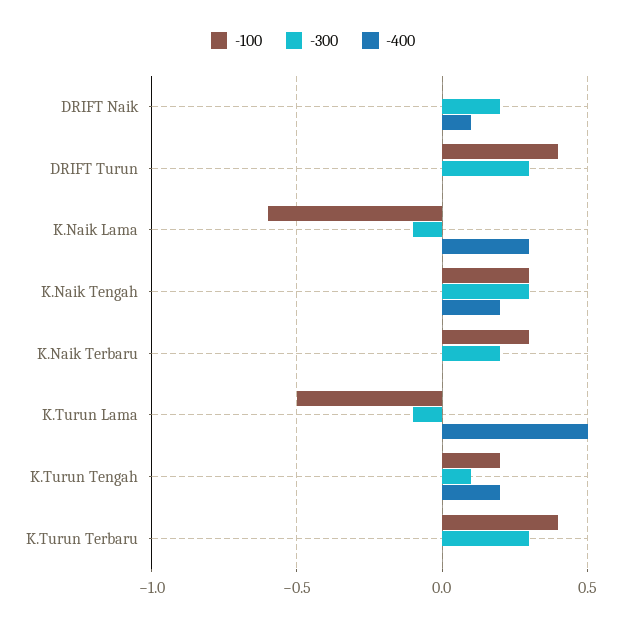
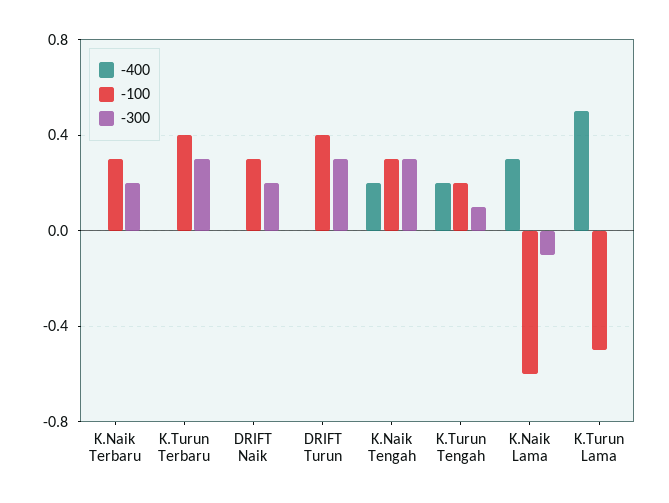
  {
    "-100": {
-     "DRIFT Naik": 0,
+     "DRIFT Naik": 0.3,
      "DRIFT Turun": 0.4,
      "K.Naik Lama": -0.6,
      "K.Naik Tengah": 0.3,
      "K.Naik Terbaru": 0.3,
      "K.Turun Lama": -0.5,
      "K.Turun Tengah": 0.2,
      "K.Turun Terbaru": 0.4
    },
    "-300": {
      "DRIFT Naik": 0.2,
      "DRIFT Turun": 0.3,
      "K.Naik Lama": -0.1,
      "K.Naik Tengah": 0.3,
      "K.Naik Terbaru": 0.2,
-     "K.Turun Lama": -0.1,
+     "K.Turun Lama": 0,
      "K.Turun Tengah": 0.1,
      "K.Turun Terbaru": 0.3
    },
    "-400": {
-     "DRIFT Naik": 0.1,
+     "DRIFT Naik": 0,
      "DRIFT Turun": 0,
      "K.Naik Lama": 0.3,
      "K.Naik Tengah": 0.2,
      "K.Naik Terbaru": 0,
      "K.Turun Lama": 0.5,
      "K.Turun Tengah": 0.2,
      "K.Turun Terbaru": 0
    }
  }

